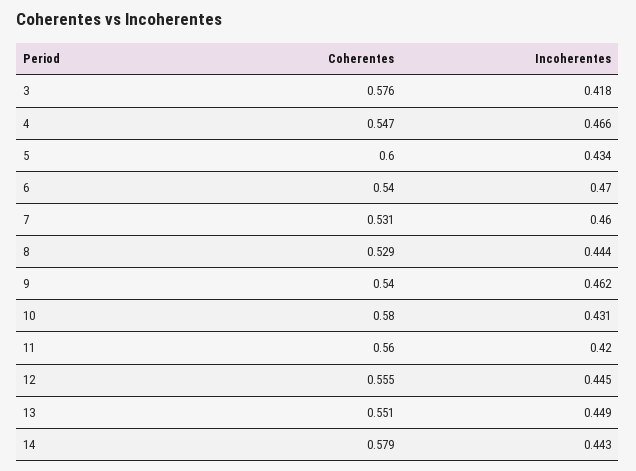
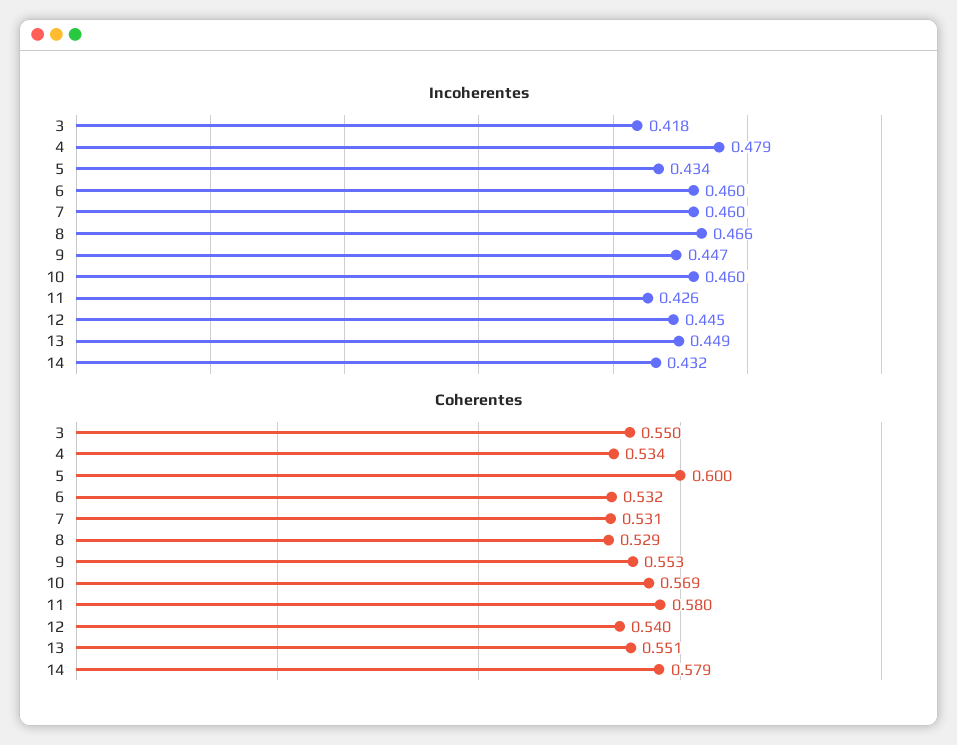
  {
    "Coherentes": {
-     "3": 0.576,
+     "3": 0.55,
-     "4": 0.547,
+     "4": 0.534,
      "5": 0.6,
-     "6": 0.54,
+     "6": 0.532,
      "7": 0.531,
      "8": 0.529,
-     "9": 0.54,
+     "9": 0.553,
-     "10": 0.58,
+     "10": 0.569,
-     "11": 0.56,
+     "11": 0.58,
-     "12": 0.555,
+     "12": 0.54,
      "13": 0.551,
      "14": 0.579
    },
    "Incoherentes": {
      "3": 0.418,
-     "4": 0.466,
+     "4": 0.479,
      "5": 0.434,
-     "6": 0.47,
+     "6": 0.46,
      "7": 0.46,
-     "8": 0.444,
+     "8": 0.466,
-     "9": 0.462,
+     "9": 0.447,
-     "10": 0.431,
+     "10": 0.46,
-     "11": 0.42,
+     "11": 0.426,
      "12": 0.445,
      "13": 0.449,
-     "14": 0.443
+     "14": 0.432
    }
  }

